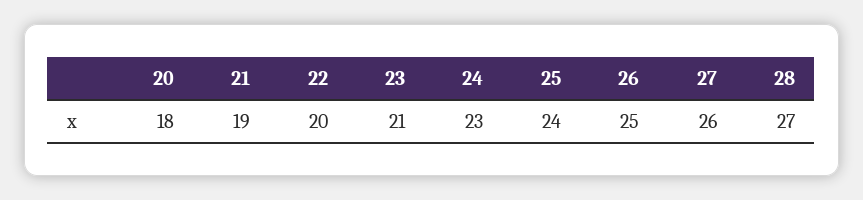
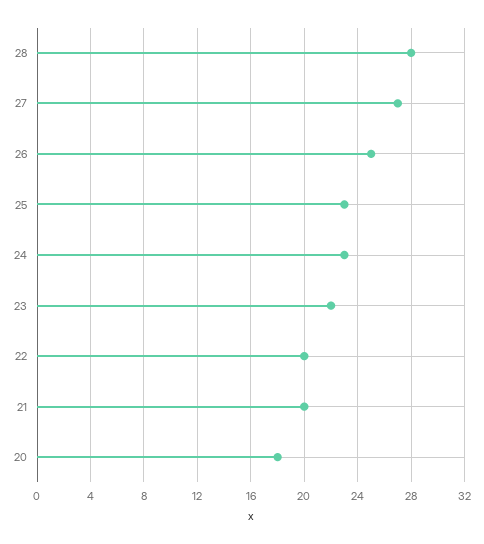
  {
    "20": 18,
-   "21": 19,
+   "21": 20,
    "22": 20,
-   "23": 21,
+   "23": 22,
    "24": 23,
-   "25": 24,
+   "25": 23,
    "26": 25,
-   "27": 26,
+   "27": 27,
-   "28": 27
+   "28": 28
  }

